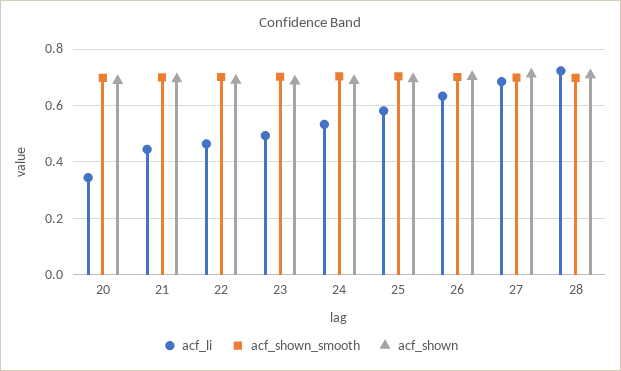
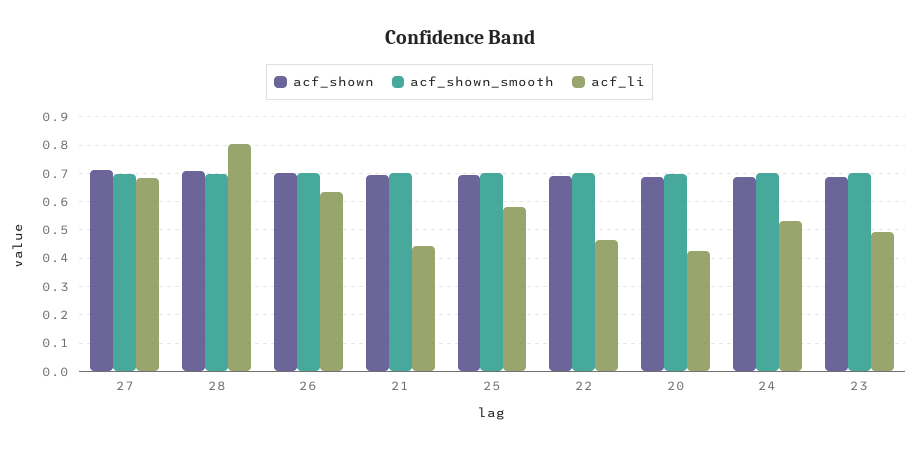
  {
    "acf_li": {
-     "20": 0.35,
+     "20": 0.425,
      "21": 0.45,
      "22": 0.475,
      "23": 0.5,
      "24": 0.525,
      "25": 0.575,
      "26": 0.625,
      "27": 0.675,
-     "28": 0.725
+     "28": 0.8
    },
    "acf_shown_smooth": {
      "20": 0.7,
      "21": 0.7,
      "22": 0.7,
      "23": 0.7,
      "24": 0.7,
      "25": 0.7,
      "26": 0.7,
      "27": 0.7,
      "28": 0.7
    },
    "acf_shown": {
      "20": 0.7,
      "21": 0.7,
      "22": 0.7,
      "23": 0.675,
      "24": 0.7,
      "25": 0.7,
      "26": 0.7,
      "27": 0.7,
      "28": 0.7
    }
  }

